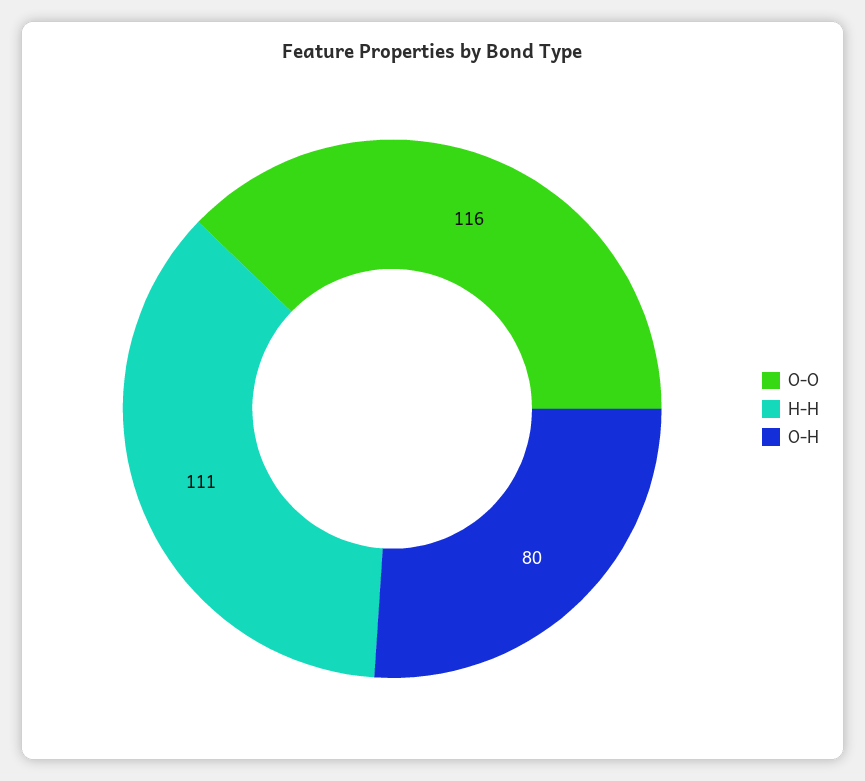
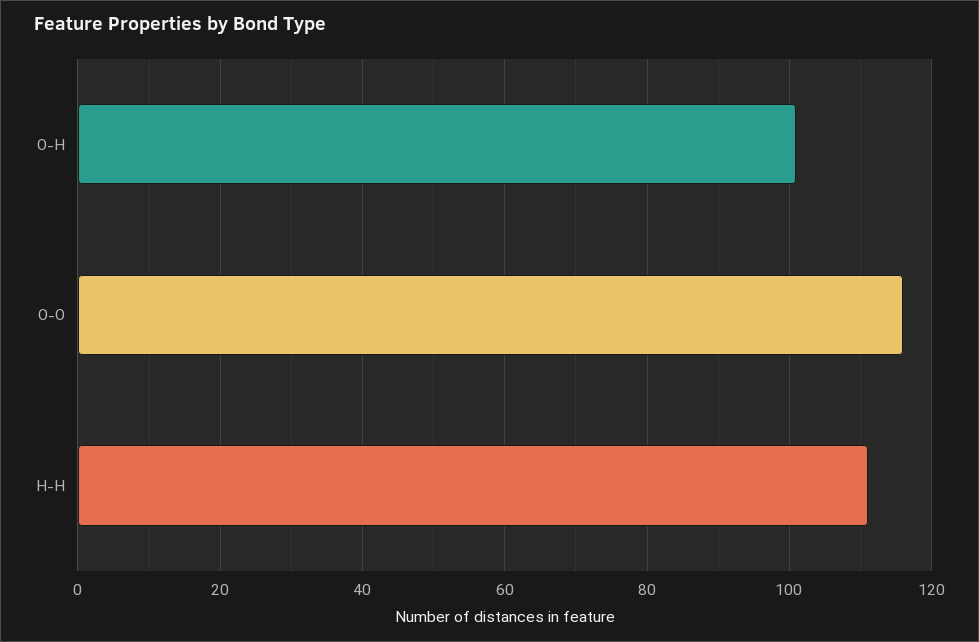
  {
    "O-O": 116,
    "H-H": 111,
-   "O-H": 80
+   "O-H": 100
  }

